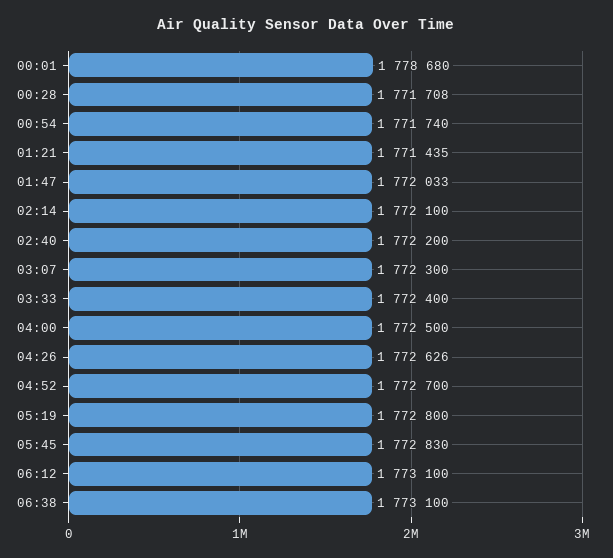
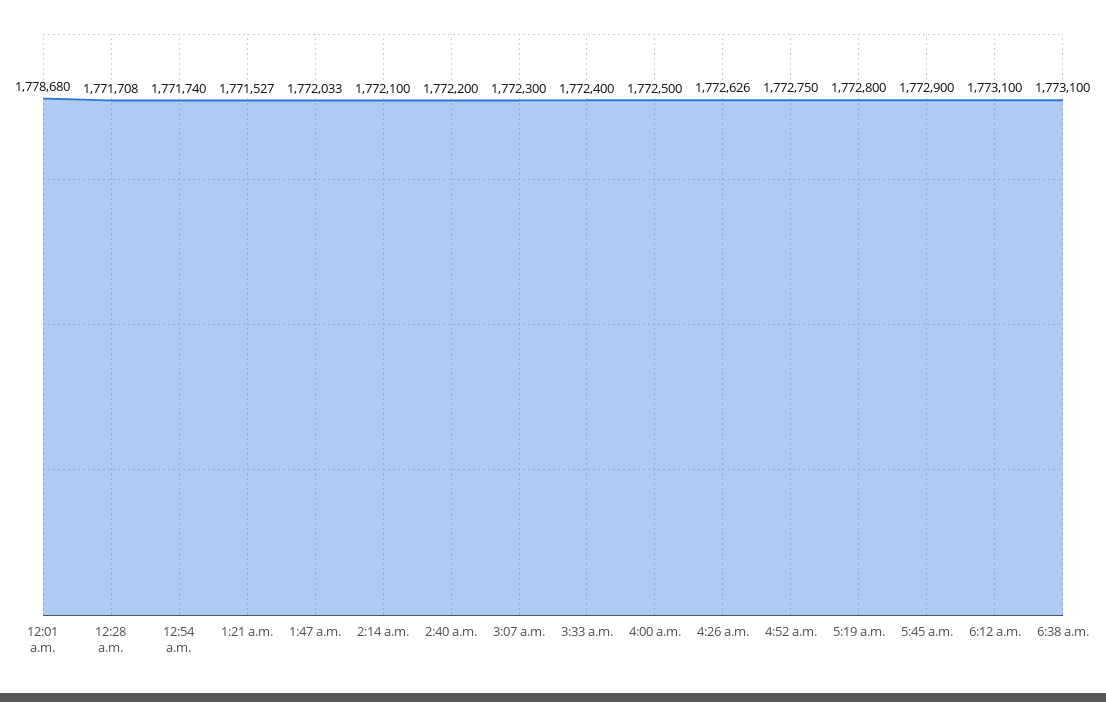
  {
    "00:01": 1778680,
    "00:28": 1771708,
    "00:54": 1771740,
-   "01:21": 1771435,
+   "01:21": 1771527,
    "01:47": 1772033,
    "02:14": 1772100,
    "02:40": 1772200,
    "03:07": 1772300,
    "03:33": 1772400,
    "04:00": 1772500,
    "04:26": 1772626,
-   "04:52": 1772700,
+   "04:52": 1772750,
    "05:19": 1772800,
-   "05:45": 1772830,
+   "05:45": 1772900,
    "06:12": 1773100,
    "06:38": 1773100
  }

